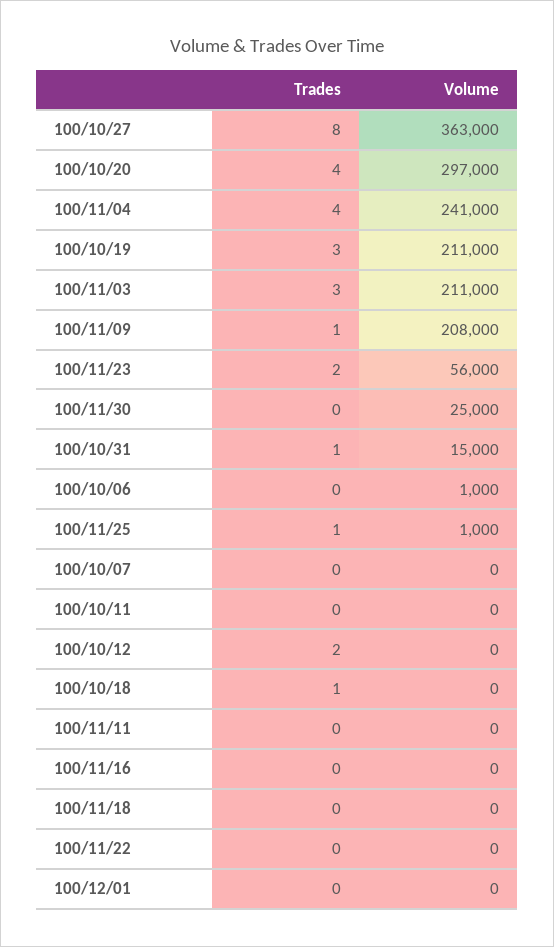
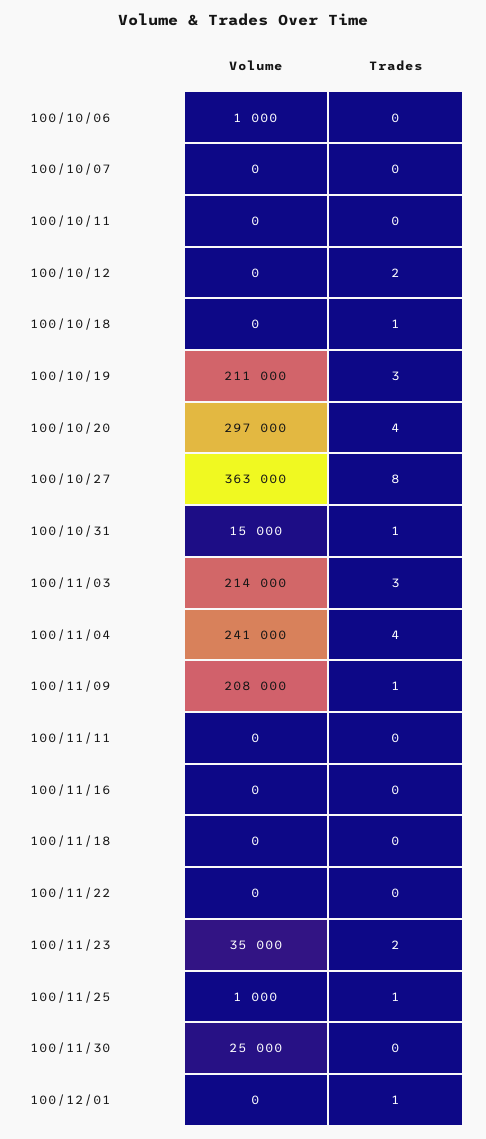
  {
    "Trades": {
      "100/10/27": 8,
      "100/10/20": 4,
      "100/11/04": 4,
      "100/10/19": 3,
      "100/11/03": 3,
      "100/11/09": 1,
      "100/11/23": 2,
      "100/11/30": 0,
      "100/10/31": 1,
      "100/10/06": 0,
      "100/11/25": 1,
      "100/10/07": 0,
      "100/10/11": 0,
      "100/10/12": 2,
      "100/10/18": 1,
      "100/11/11": 0,
      "100/11/16": 0,
      "100/11/18": 0,
      "100/11/22": 0,
-     "100/12/01": 0
+     "100/12/01": 1
    },
    "Volume": {
      "100/10/27": 363000,
      "100/10/20": 297000,
      "100/11/04": 241000,
      "100/10/19": 211000,
-     "100/11/03": 211000,
+     "100/11/03": 214000,
      "100/11/09": 208000,
-     "100/11/23": 56000,
+     "100/11/23": 35000,
      "100/11/30": 25000,
      "100/10/31": 15000,
      "100/10/06": 1000,
      "100/11/25": 1000,
      "100/10/07": 0,
      "100/10/11": 0,
      "100/10/12": 0,
      "100/10/18": 0,
      "100/11/11": 0,
      "100/11/16": 0,
      "100/11/18": 0,
      "100/11/22": 0,
      "100/12/01": 0
    }
  }

